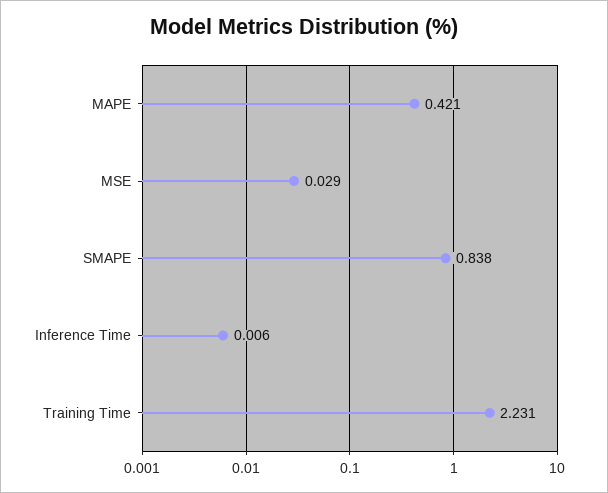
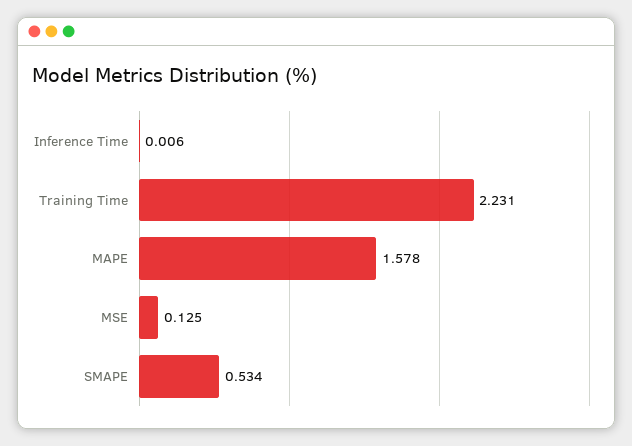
  {
-   "MAPE": 0.421,
+   "MAPE": 1.578,
-   "MSE": 0.029,
+   "MSE": 0.125,
-   "SMAPE": 0.838,
+   "SMAPE": 0.534,
    "Inference Time": 0.006,
    "Training Time": 2.231
  }

